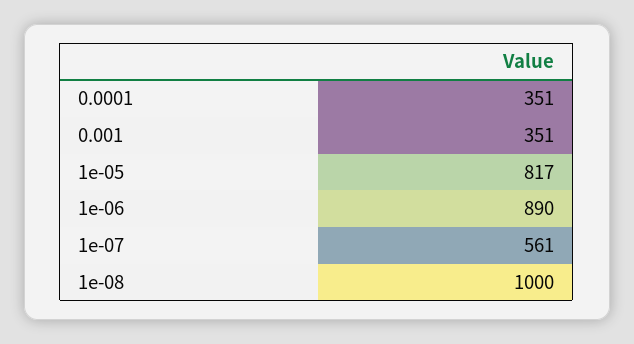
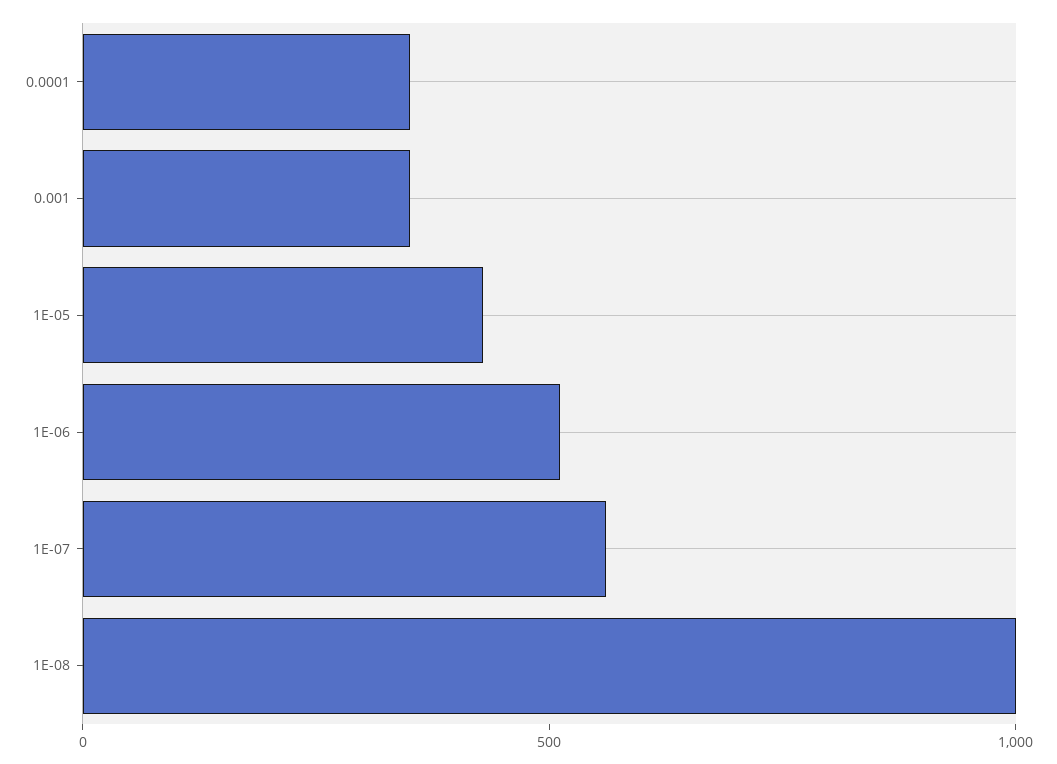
  {
    "0.0001": 351,
    "0.001": 351,
-   "1e-05": 817,
+   "1e-05": 400,
-   "1e-06": 890,
+   "1e-06": 500,
    "1e-07": 561,
    "1e-08": 1000
  }

